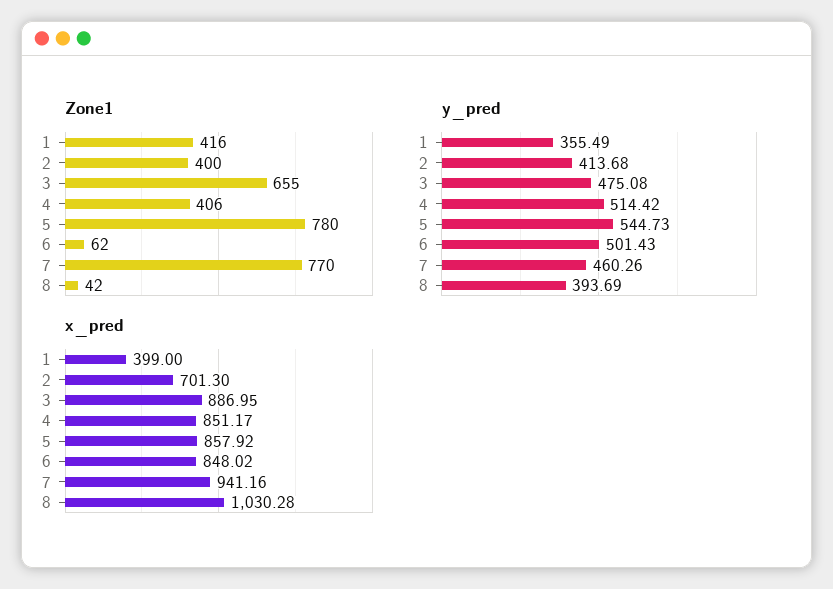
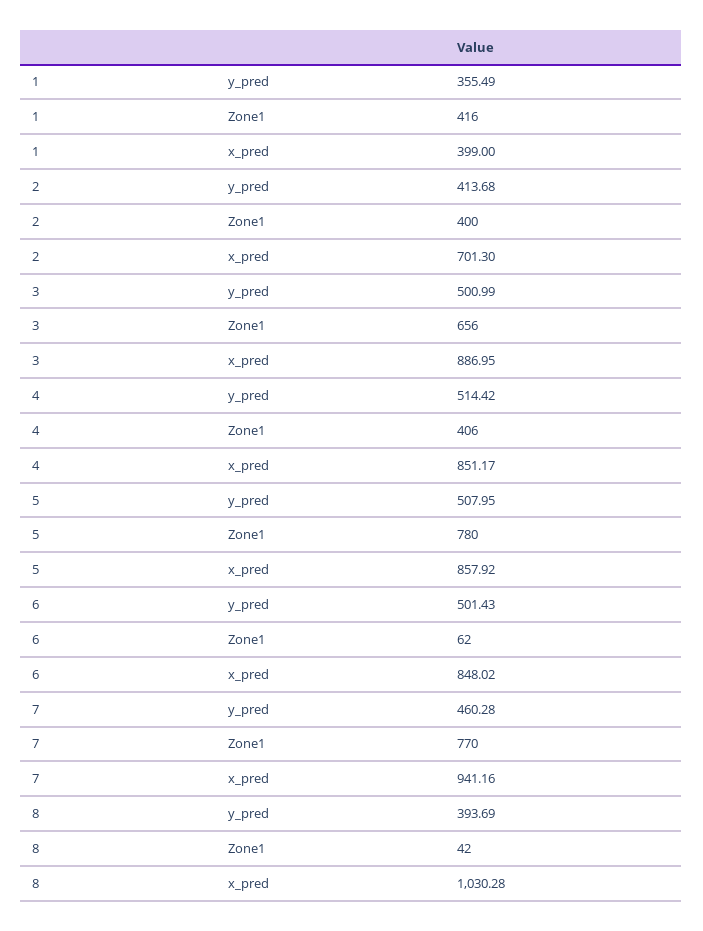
  {
    "Zone1": {
      "1": 416,
      "2": 400,
-     "3": 655,
+     "3": 656,
      "4": 406,
      "5": 780,
      "6": 62,
      "7": 770,
      "8": 42
    },
    "y_pred": {
      "1": 355.49,
      "2": 413.68,
-     "3": 475.08,
+     "3": 500.99,
      "4": 514.42,
-     "5": 544.73,
+     "5": 507.95,
      "6": 501.43,
-     "7": 460.26,
+     "7": 460.28,
      "8": 393.69
    },
    "x_pred": {
      "1": 399,
      "2": 701.3,
      "3": 886.95,
      "4": 851.17,
      "5": 857.92,
      "6": 848.02,
      "7": 941.16,
      "8": 1030.28
    }
  }

